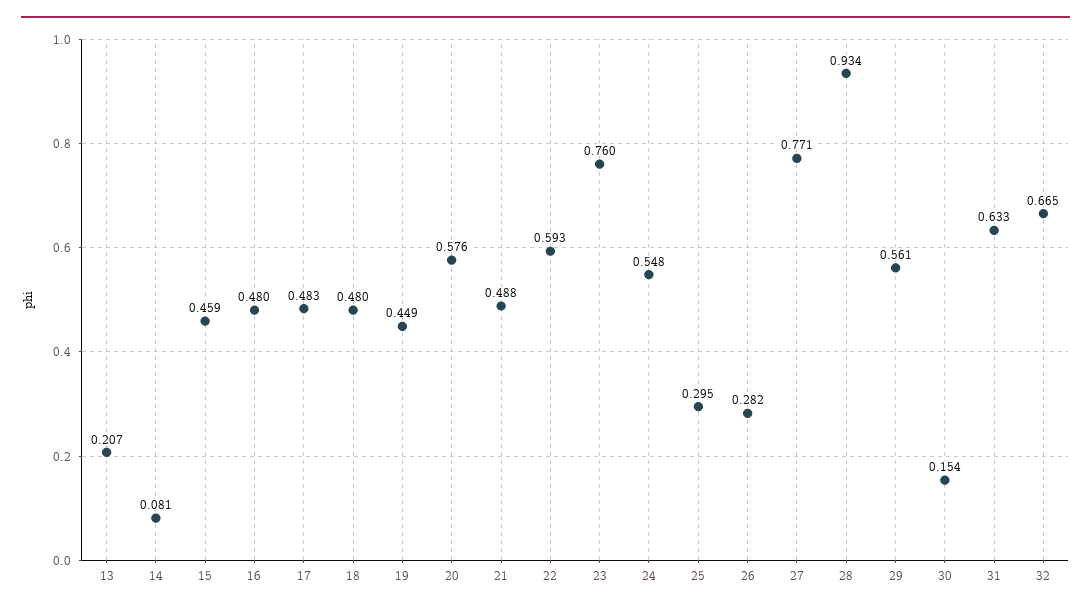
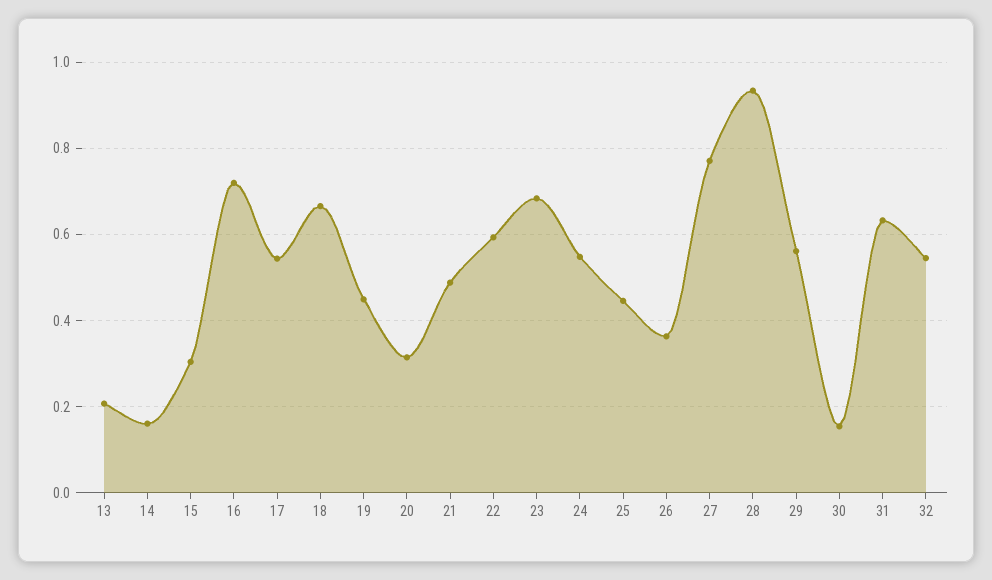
  {
    "13": 0.207,
-   "14": 0.081,
+   "14": 0.16,
-   "15": 0.459,
+   "15": 0.3,
-   "16": 0.48,
+   "16": 0.72,
-   "17": 0.483,
+   "17": 0.54,
-   "18": 0.48,
+   "18": 0.66,
    "19": 0.449,
-   "20": 0.576,
+   "20": 0.32,
    "21": 0.488,
    "22": 0.593,
-   "23": 0.76,
+   "23": 0.68,
    "24": 0.548,
-   "25": 0.295,
+   "25": 0.44,
-   "26": 0.282,
+   "26": 0.36,
    "27": 0.771,
    "28": 0.934,
    "29": 0.561,
    "30": 0.154,
    "31": 0.633,
-   "32": 0.665
+   "32": 0.54
  }

